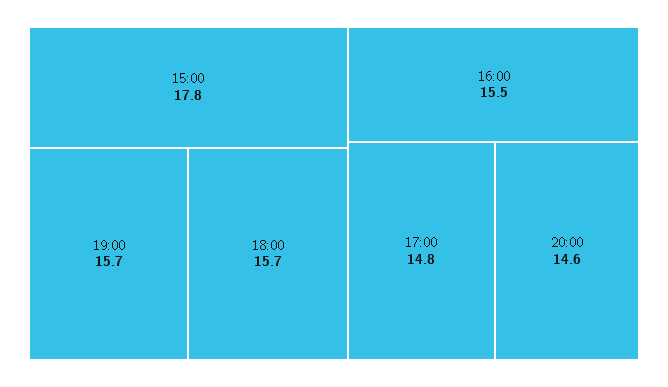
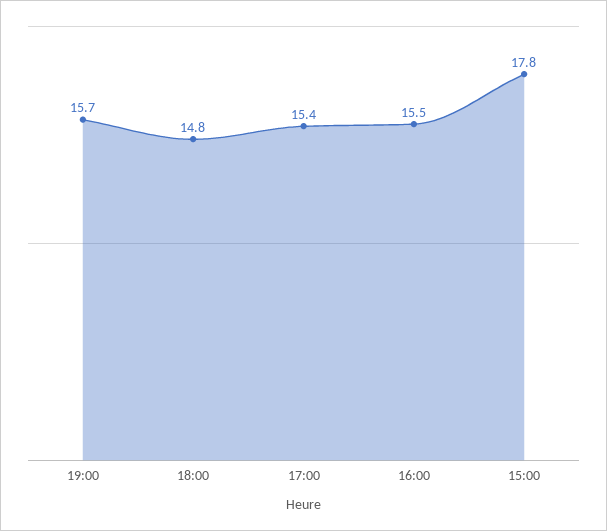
  {
    "15:00": 17.8,
    "19:00": 15.7,
-   "18:00": 15.7,
+   "18:00": 14.8,
    "16:00": 15.5,
-   "17:00": 14.8,
+   "17:00": 15.4
-   "20:00": 14.6
  }

